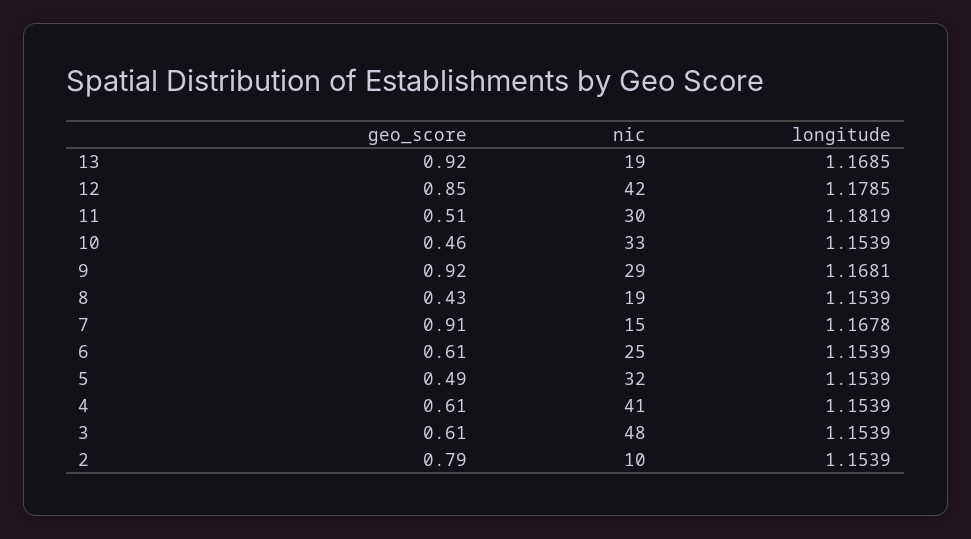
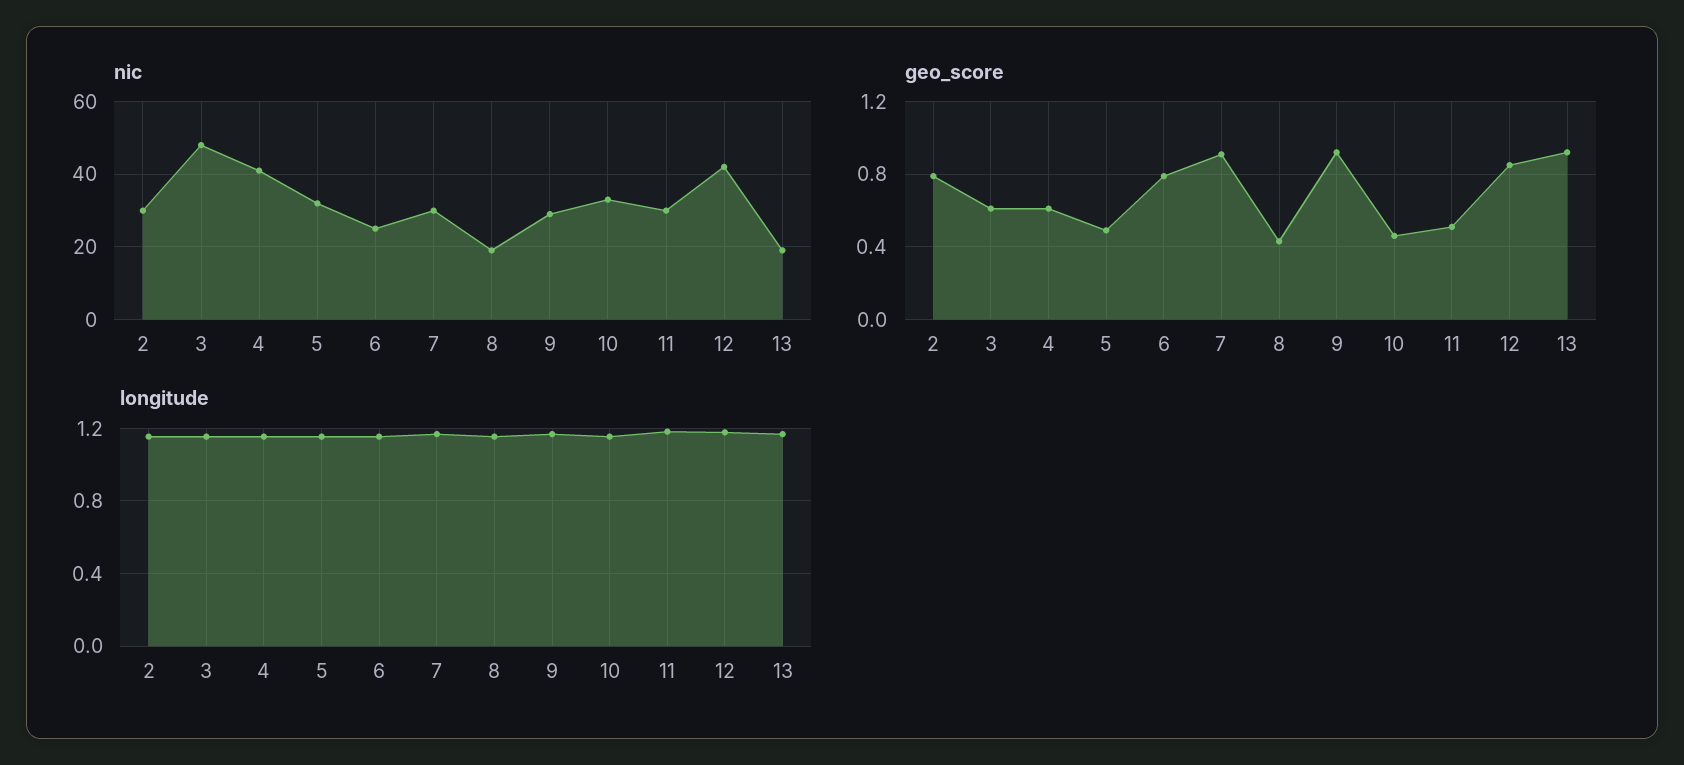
  {
    "geo_score": {
      "13": 0.92,
      "12": 0.85,
      "11": 0.51,
      "10": 0.46,
      "9": 0.92,
      "8": 0.43,
      "7": 0.91,
-     "6": 0.61,
+     "6": 0.8,
      "5": 0.49,
      "4": 0.61,
      "3": 0.61,
      "2": 0.79
    },
    "nic": {
      "13": 19,
      "12": 42,
      "11": 30,
      "10": 33,
      "9": 29,
      "8": 19,
-     "7": 15,
+     "7": 30,
      "6": 25,
      "5": 32,
      "4": 41,
      "3": 48,
-     "2": 10
+     "2": 30
    },
    "longitude": {
      "13": 1.1685,
      "12": 1.1785,
      "11": 1.1819,
      "10": 1.1539,
      "9": 1.1681,
      "8": 1.1539,
      "7": 1.1678,
      "6": 1.1539,
      "5": 1.1539,
      "4": 1.1539,
      "3": 1.1539,
      "2": 1.1539
    }
  }

